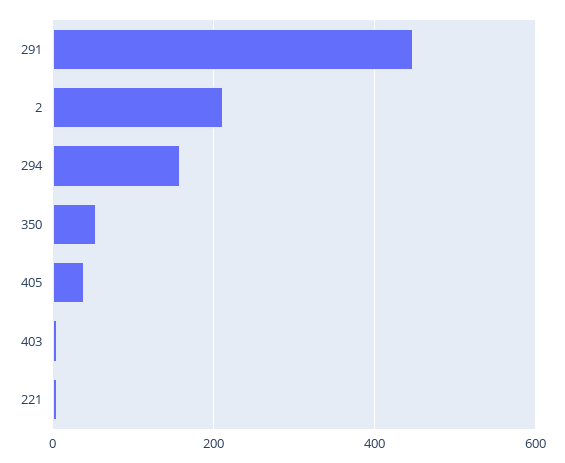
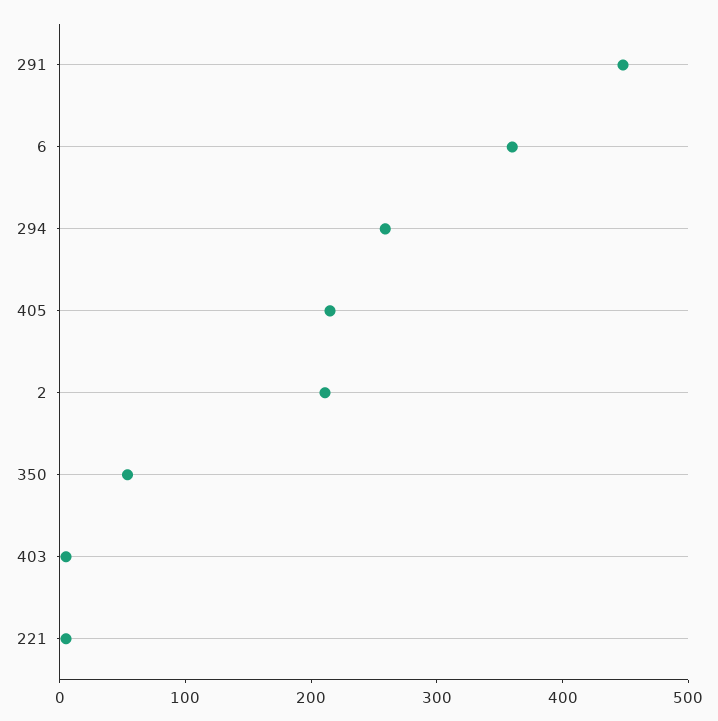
  {
    "291": 440,
    "2": 220,
-   "294": 160,
+   "294": 260,
    "350": 60,
-   "405": 40,
+   "405": 220,
    "403": 0,
-   "221": 0
+   "221": 0,
+   "6": 360
  }

